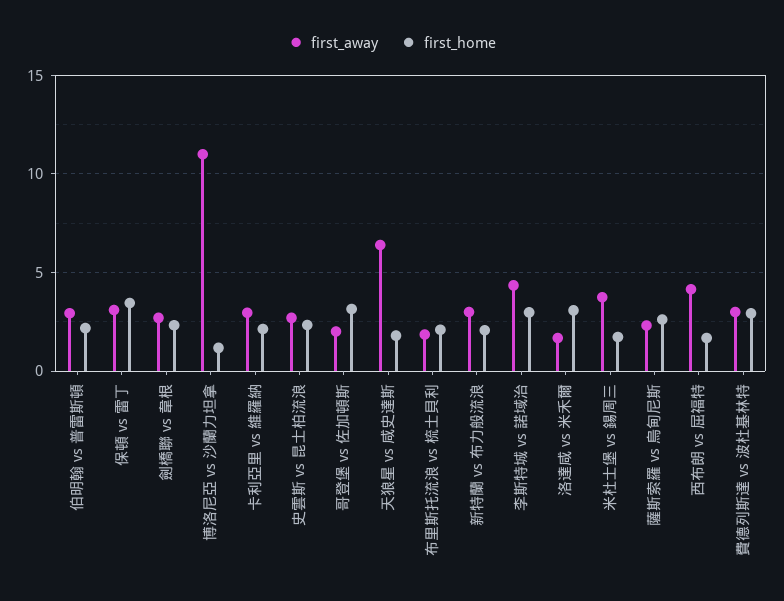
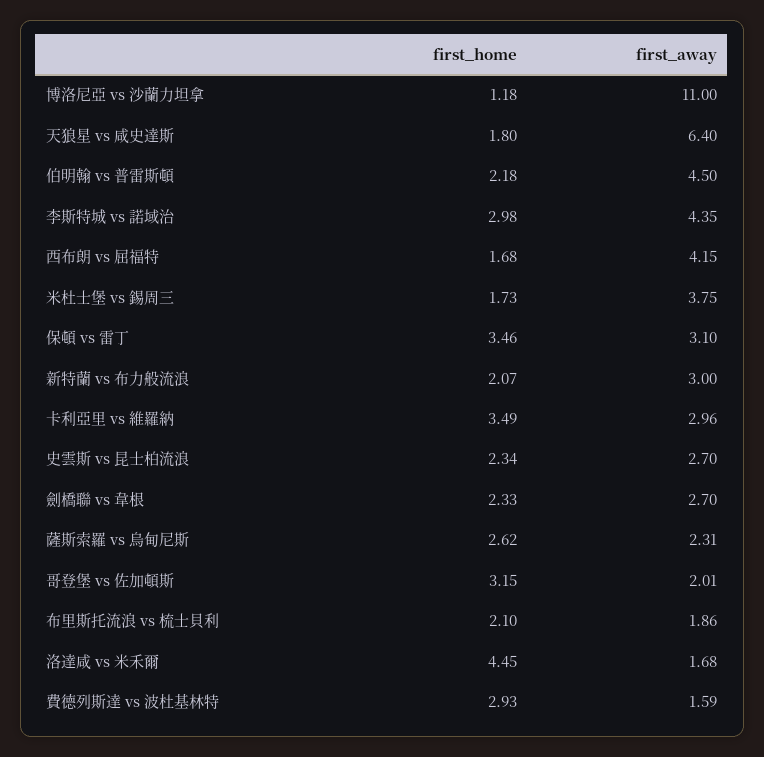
  {
    "first_away": {
-     "伯明翰 vs 普雷斯頓": 3,
+     "伯明翰 vs 普雷斯頓": 4.5,
      "保頓 vs 雷丁": 3.1,
      "劍橋聯 vs 韋根": 2.7,
      "博洛尼亞 vs 沙蘭力坦拿": 11,
      "卡利亞里 vs 維羅納": 2.96,
      "史雲斯 vs 昆士柏流浪": 2.7,
      "哥登堡 vs 佐加頓斯": 2.01,
      "天狼星 vs 咸史達斯": 6.4,
      "布里斯托流浪 vs 梳士貝利": 1.86,
      "新特蘭 vs 布力般流浪": 3,
      "李斯特城 vs 諾域治": 4.35,
      "洛達咸 vs 米禾爾": 1.68,
      "米杜士堡 vs 錫周三": 3.75,
      "薩斯索羅 vs 烏甸尼斯": 2.31,
      "西布朗 vs 屈福特": 4.15,
-     "費德列斯達 vs 波杜基林特": 3
+     "費德列斯達 vs 波杜基林特": 1.59
    },
    "first_home": {
      "伯明翰 vs 普雷斯頓": 2.18,
      "保頓 vs 雷丁": 3.46,
      "劍橋聯 vs 韋根": 2.33,
      "博洛尼亞 vs 沙蘭力坦拿": 1.18,
-     "卡利亞里 vs 維羅納": 2,
+     "卡利亞里 vs 維羅納": 3.49,
      "史雲斯 vs 昆士柏流浪": 2.34,
      "哥登堡 vs 佐加頓斯": 3.15,
      "天狼星 vs 咸史達斯": 1.8,
      "布里斯托流浪 vs 梳士貝利": 2.1,
      "新特蘭 vs 布力般流浪": 2.07,
      "李斯特城 vs 諾域治": 2.98,
-     "洛達咸 vs 米禾爾": 3,
+     "洛達咸 vs 米禾爾": 4.45,
      "米杜士堡 vs 錫周三": 1.73,
      "薩斯索羅 vs 烏甸尼斯": 2.62,
      "西布朗 vs 屈福特": 1.68,
      "費德列斯達 vs 波杜基林特": 2.93
    }
  }

